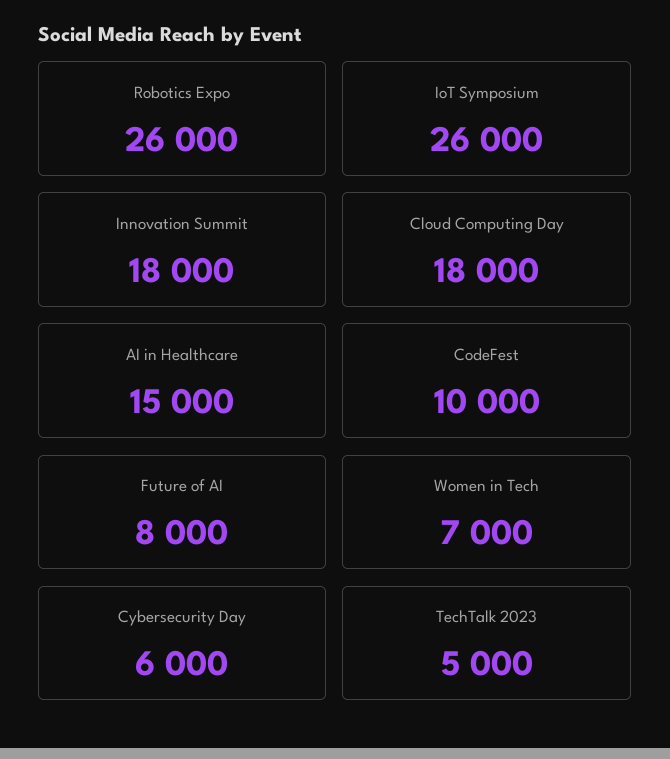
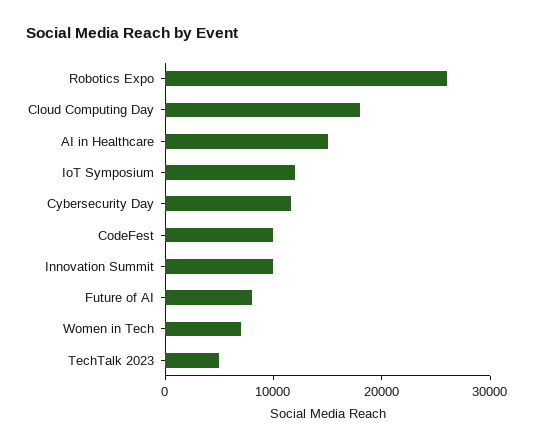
  {
    "Robotics Expo": 26000,
-   "IoT Symposium": 26000,
+   "IoT Symposium": 12000,
-   "Innovation Summit": 18000,
+   "Innovation Summit": 10000,
    "Cloud Computing Day": 18000,
    "AI in Healthcare": 15000,
    "CodeFest": 10000,
    "Future of AI": 8000,
    "Women in Tech": 7000,
-   "Cybersecurity Day": 6000,
+   "Cybersecurity Day": 12000,
    "TechTalk 2023": 5000
  }

